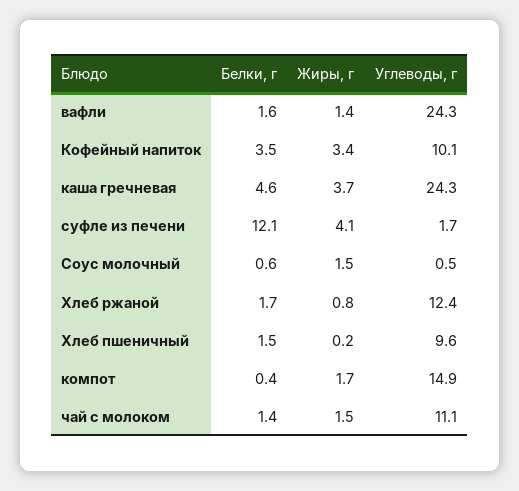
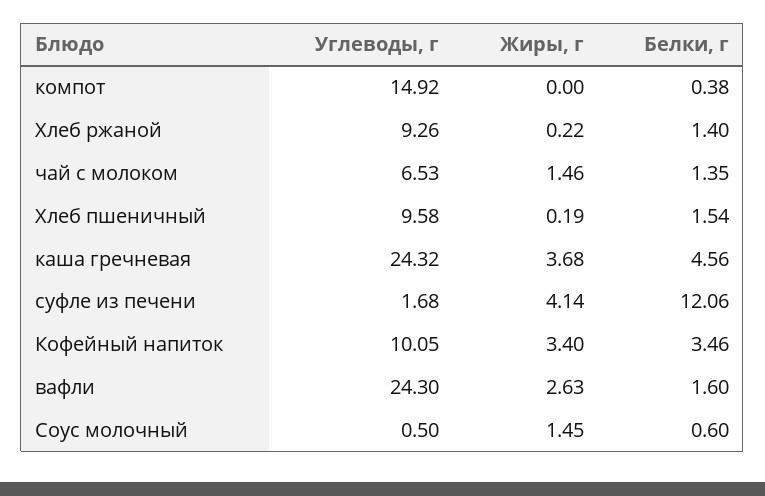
  {
    "Белки, г": {
      "вафли": 1.6,
      "Кофейный напиток": 3.46,
      "каша гречневая": 4.56,
      "суфле из печени": 12.06,
      "Соус молочный": 0.6,
-     "Хлеб ржаной": 1.7,
+     "Хлеб ржаной": 1.4,
      "Хлеб пшеничный": 1.54,
      "компот": 0.38,
      "чай с молоком": 1.35
    },
    "Жиры, г": {
-     "вафли": 1.4,
+     "вафли": 2.63,
      "Кофейный напиток": 3.4,
      "каша гречневая": 3.68,
      "суфле из печени": 4.14,
      "Соус молочный": 1.45,
-     "Хлеб ржаной": 0.8,
+     "Хлеб ржаной": 0.22,
      "Хлеб пшеничный": 0.19,
-     "компот": 1.7,
+     "компот": 0,
      "чай с молоком": 1.46
    },
    "Углеводы, г": {
      "вафли": 24.3,
      "Кофейный напиток": 10.05,
      "каша гречневая": 24.32,
      "суфле из печени": 1.68,
      "Соус молочный": 0.5,
-     "Хлеб ржаной": 12.4,
+     "Хлеб ржаной": 9.26,
      "Хлеб пшеничный": 9.58,
      "компот": 14.92,
-     "чай с молоком": 11.1
+     "чай с молоком": 6.53
    }
  }

